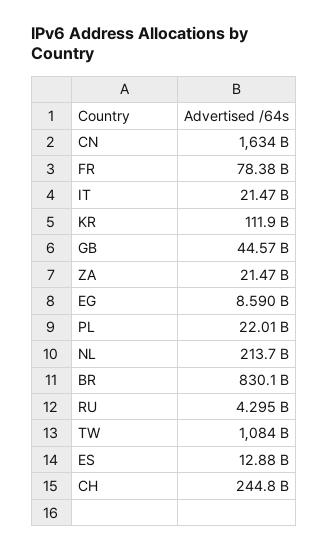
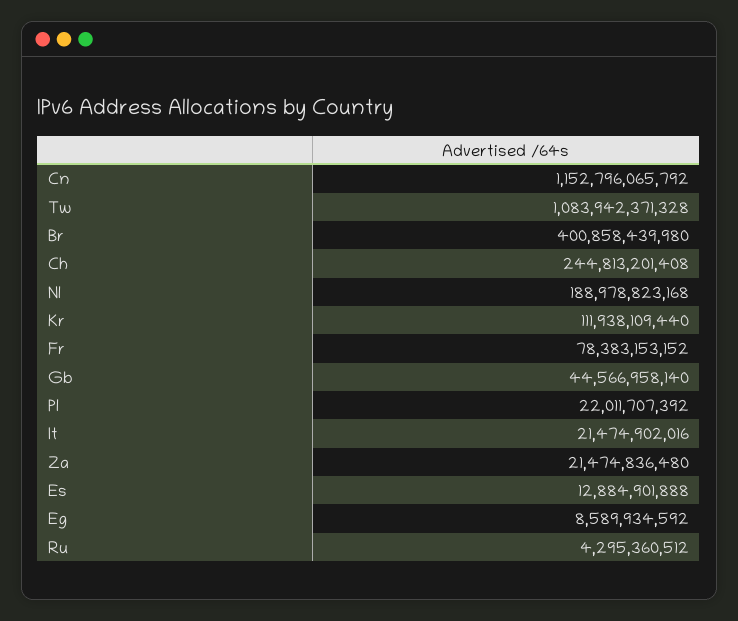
  {
-   "CN": 1634000000000,
+   "CN": 1152796065792,
    "FR": 78383153152,
    "IT": 21474902016,
    "KR": 111938109440,
    "GB": 44566958140,
    "ZA": 21474836480,
    "EG": 8589934592,
    "PL": 22011707392,
-   "NL": 213700000000,
+   "NL": 188978823168,
-   "BR": 830100000000,
+   "BR": 400858439980,
    "RU": 4295360512,
    "TW": 1083942371328,
    "ES": 12884901888,
    "CH": 244813201408
  }

